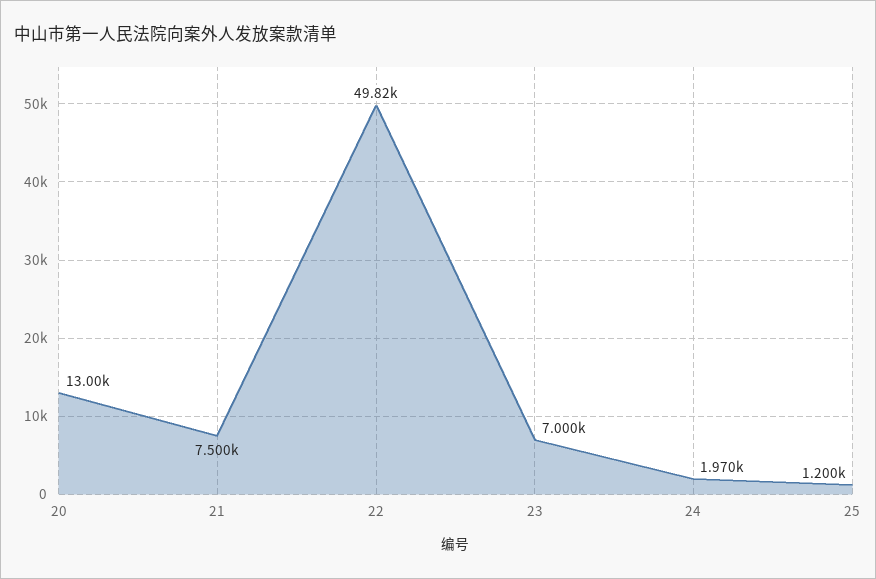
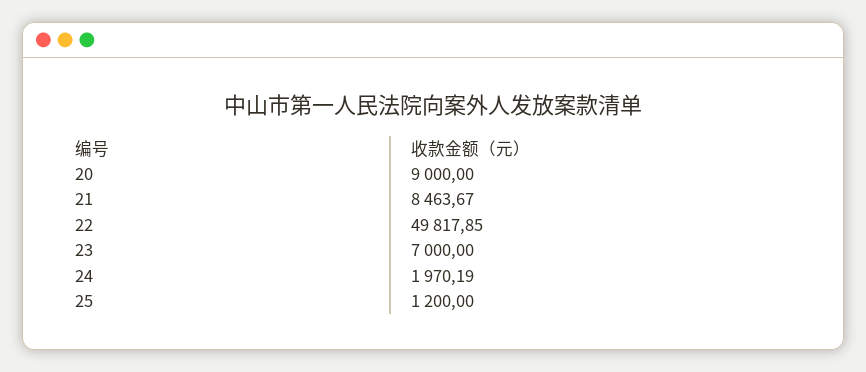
  {
-   "20": 13000,
+   "20": 9000,
-   "21": 7500,
+   "21": 8463.67,
    "22": 49817.85,
    "23": 7000,
    "24": 1970.19,
    "25": 1200
  }

